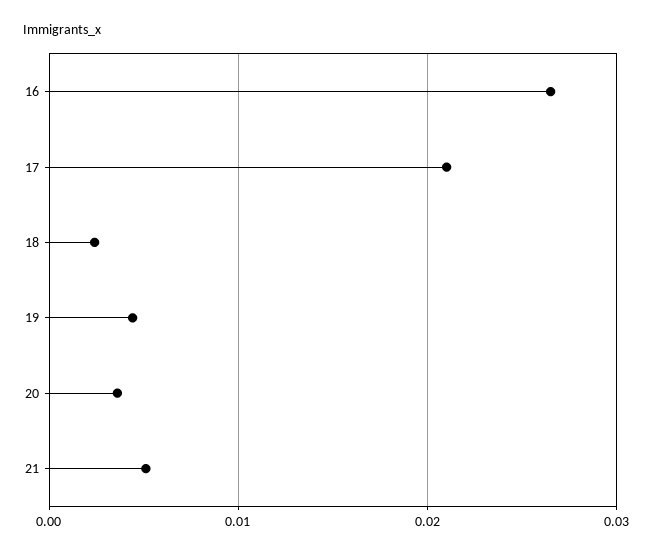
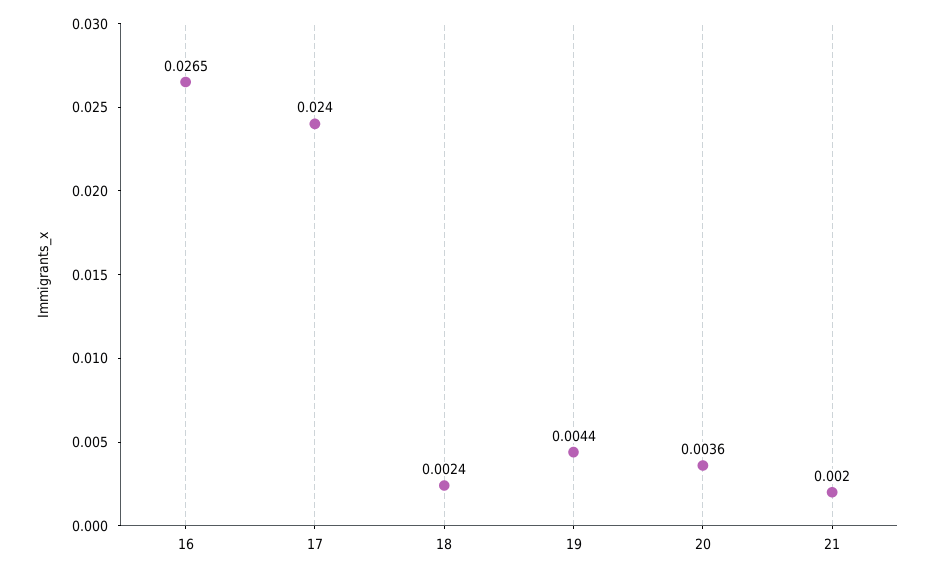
  {
    "16": 0.0265,
-   "17": 0.021,
+   "17": 0.024,
    "18": 0.0024,
    "19": 0.0044,
    "20": 0.0036,
-   "21": 0.005
+   "21": 0.002
  }

